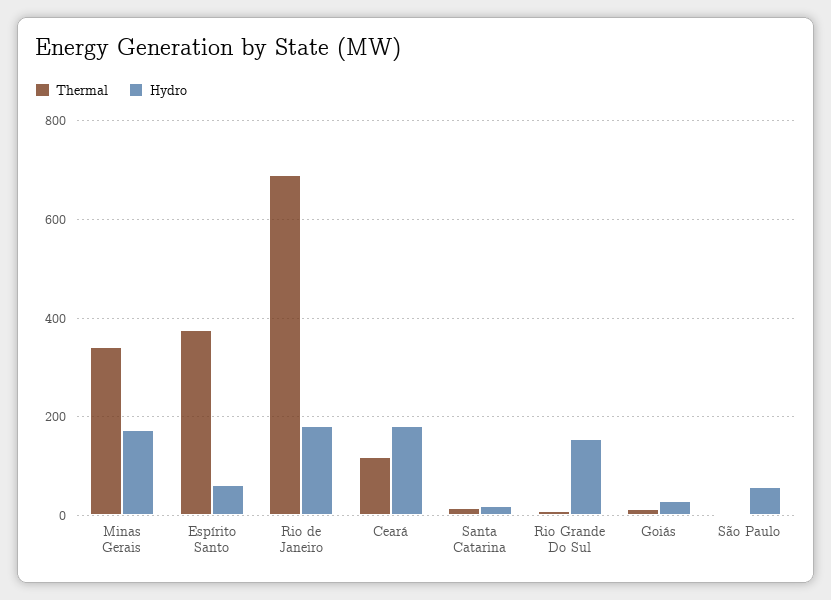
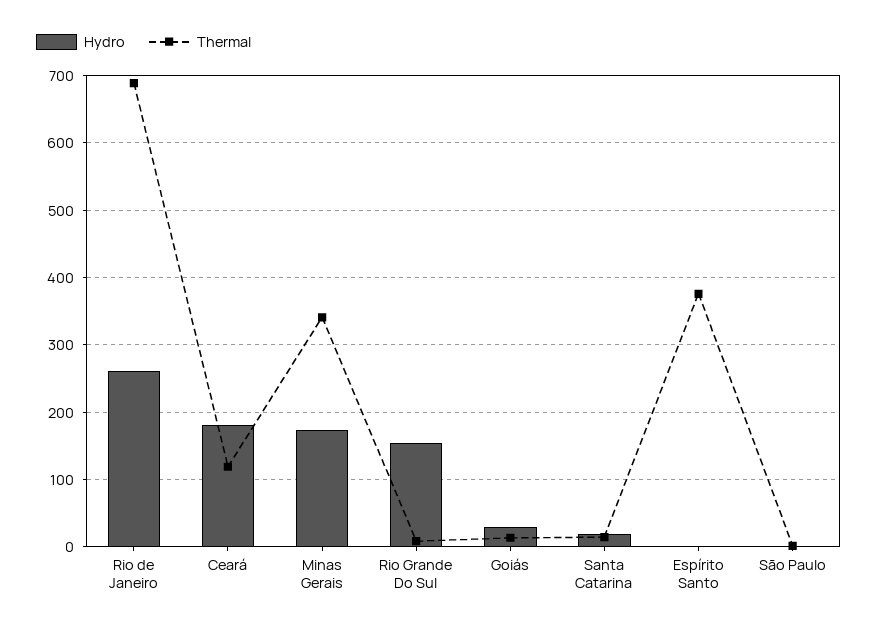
  {
    "Thermal": {
      "Minas Gerais": 340,
      "Espírito Santo": 380,
      "Rio de Janeiro": 690,
      "Ceará": 120,
      "Santa Catarina": 10,
      "Rio Grande Do Sul": 10,
      "Goiás": 10,
      "São Paulo": 0
    },
    "Hydro": {
      "Minas Gerais": 170,
-     "Espírito Santo": 60,
+     "Espírito Santo": 0,
-     "Rio de Janeiro": 180,
+     "Rio de Janeiro": 260,
      "Ceará": 180,
      "Santa Catarina": 20,
      "Rio Grande Do Sul": 160,
      "Goiás": 30,
-     "São Paulo": 60
+     "São Paulo": 0
    }
  }

